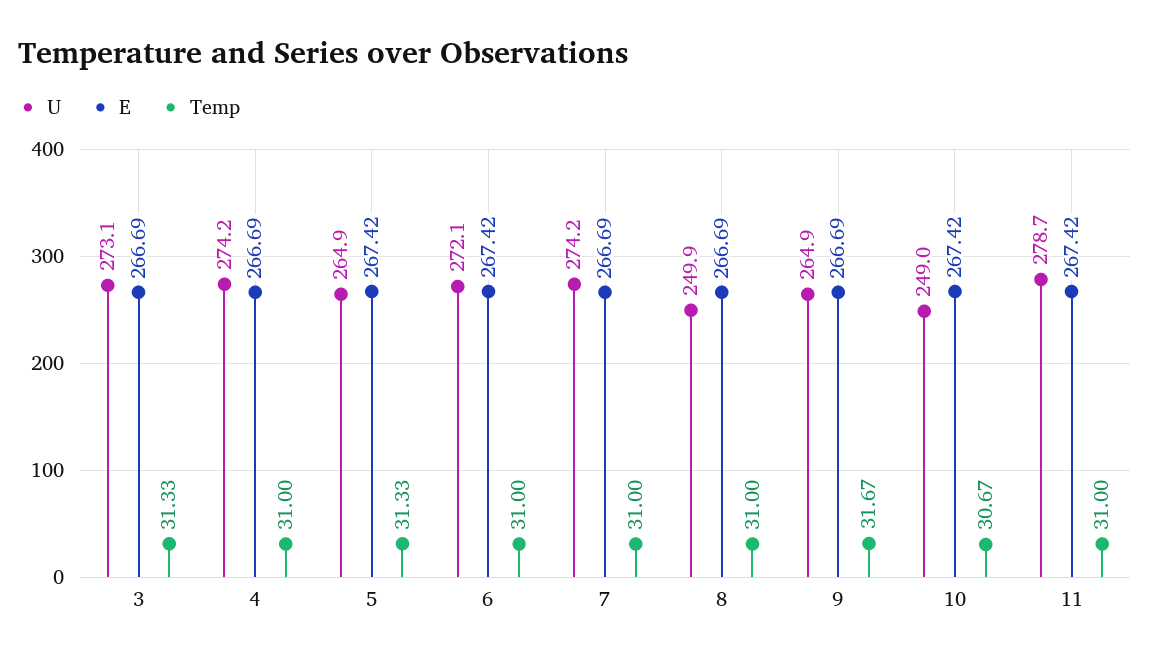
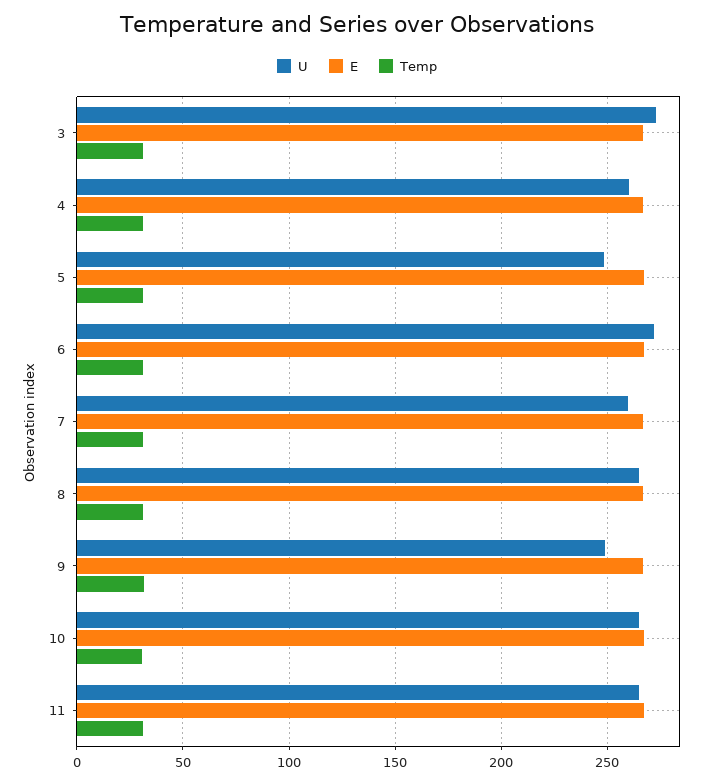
  {
    "U": {
      "3": 273.1,
-     "4": 274.2,
+     "4": 260,
-     "5": 264.9,
+     "5": 250,
      "6": 272.1,
-     "7": 274.2,
+     "7": 260,
-     "8": 249.9,
+     "8": 265,
-     "9": 264.9,
+     "9": 250,
-     "10": 249,
+     "10": 265,
-     "11": 278.7
+     "11": 265
    },
    "E": {
      "3": 266.69,
      "4": 266.69,
      "5": 267.42,
      "6": 267.42,
      "7": 266.69,
      "8": 266.69,
      "9": 266.69,
      "10": 267.42,
      "11": 267.42
    },
    "Temp": {
      "3": 31.33,
      "4": 31,
      "5": 31.33,
      "6": 31,
      "7": 31,
      "8": 31,
      "9": 31.67,
      "10": 30.67,
      "11": 31
    }
  }

